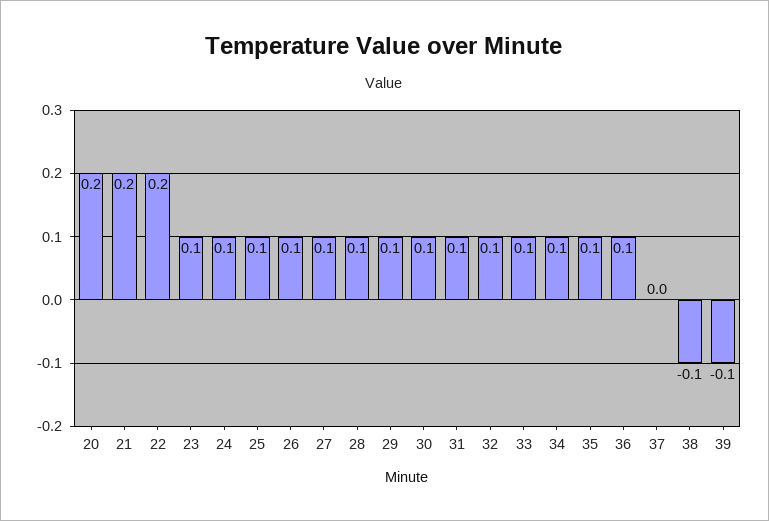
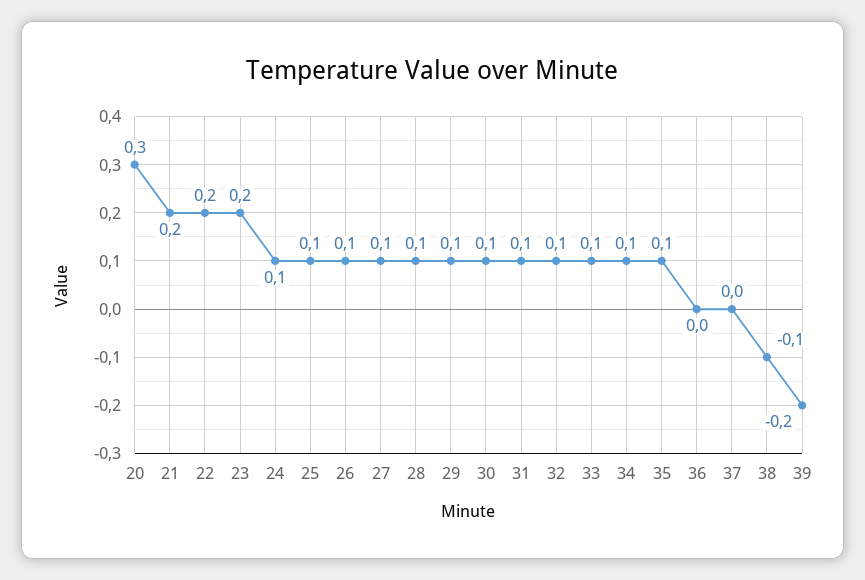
  {
-   "20": 0.2,
+   "20": 0.3,
    "21": 0.2,
    "22": 0.2,
-   "23": 0.1,
+   "23": 0.2,
    "24": 0.1,
    "25": 0.1,
    "26": 0.1,
    "27": 0.1,
    "28": 0.1,
    "29": 0.1,
    "30": 0.1,
    "31": 0.1,
    "32": 0.1,
    "33": 0.1,
    "34": 0.1,
    "35": 0.1,
-   "36": 0.1,
+   "36": 0,
    "37": 0,
    "38": -0.1,
-   "39": -0.1
+   "39": -0.2
  }

